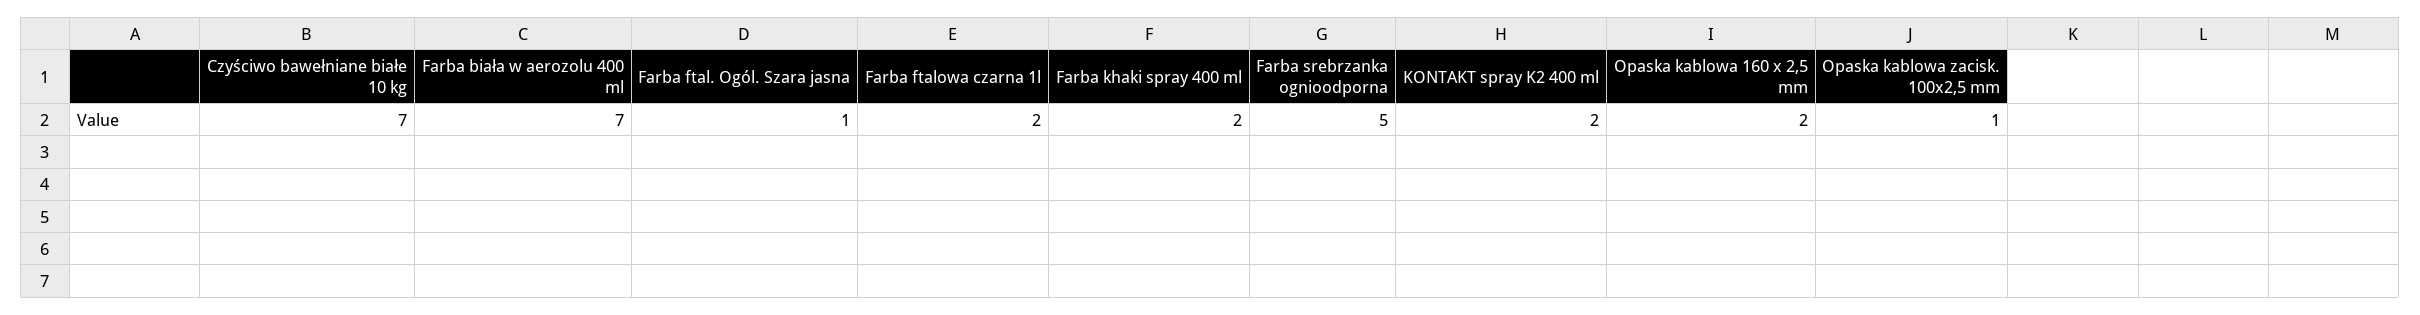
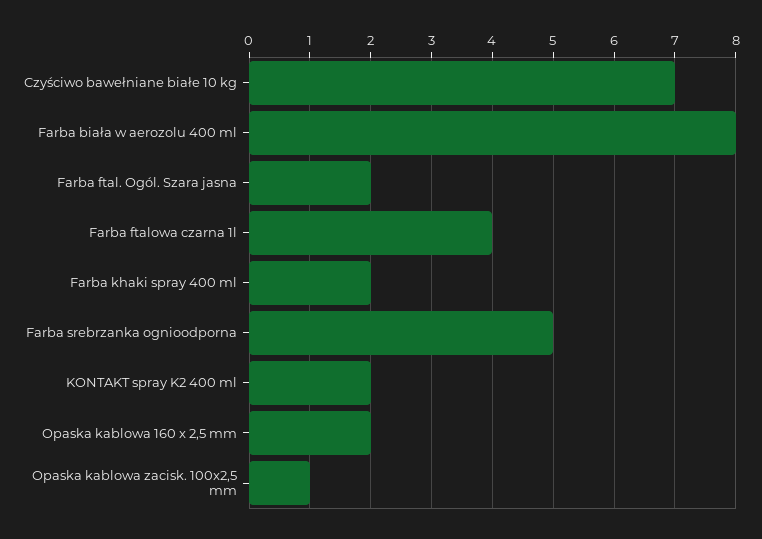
  {
    "Czyściwo bawełniane białe 10 kg": 7,
-   "Farba biała w aerozolu 400 ml": 7,
+   "Farba biała w aerozolu 400 ml": 8,
-   "Farba ftal. Ogól. Szara jasna": 1,
+   "Farba ftal. Ogól. Szara jasna": 2,
-   "Farba ftalowa czarna 1l": 2,
+   "Farba ftalowa czarna 1l": 4,
    "Farba khaki spray 400 ml": 2,
    "Farba srebrzanka ognioodporna": 5,
    "KONTAKT spray K2 400 ml": 2,
    "Opaska kablowa 160 x 2,5 mm": 2,
    "Opaska kablowa zacisk. 100x2,5 mm": 1
  }

